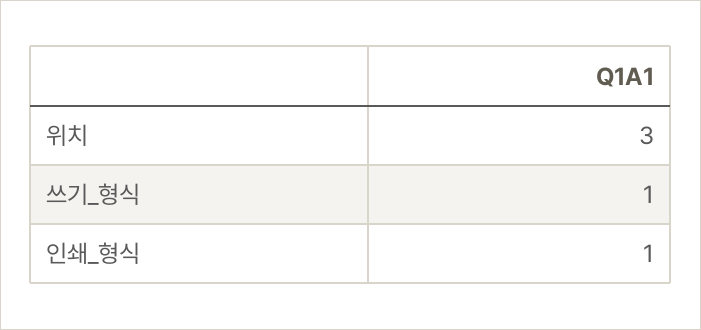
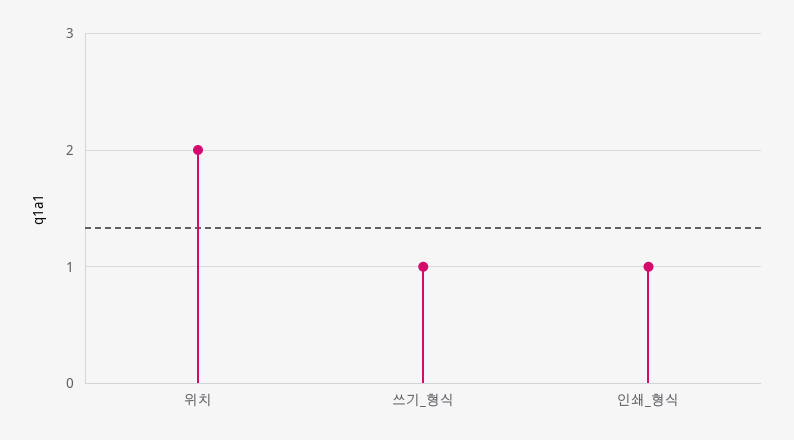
  {
-   "위치": 3,
+   "위치": 2,
    "쓰기_형식": 1,
    "인쇄_형식": 1
  }

